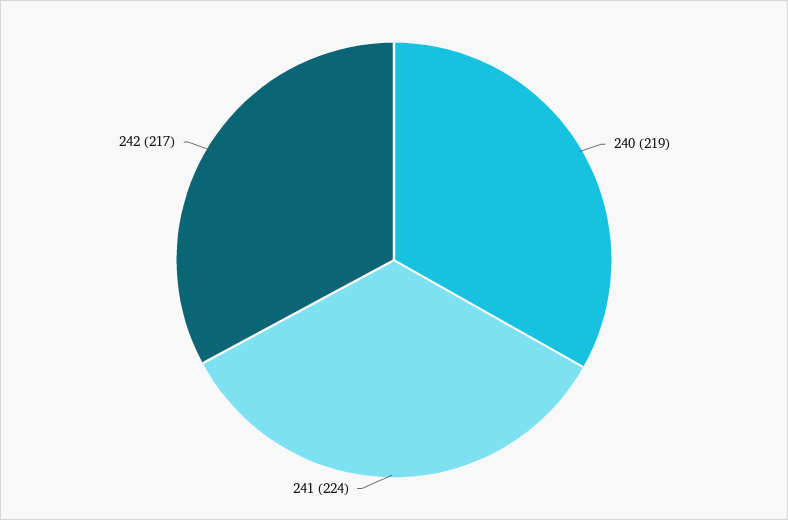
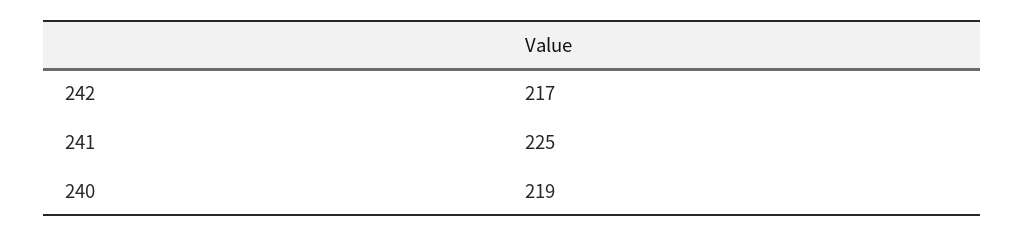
  {
    "240": 219,
-   "241": 224,
+   "241": 225,
    "242": 217
  }

